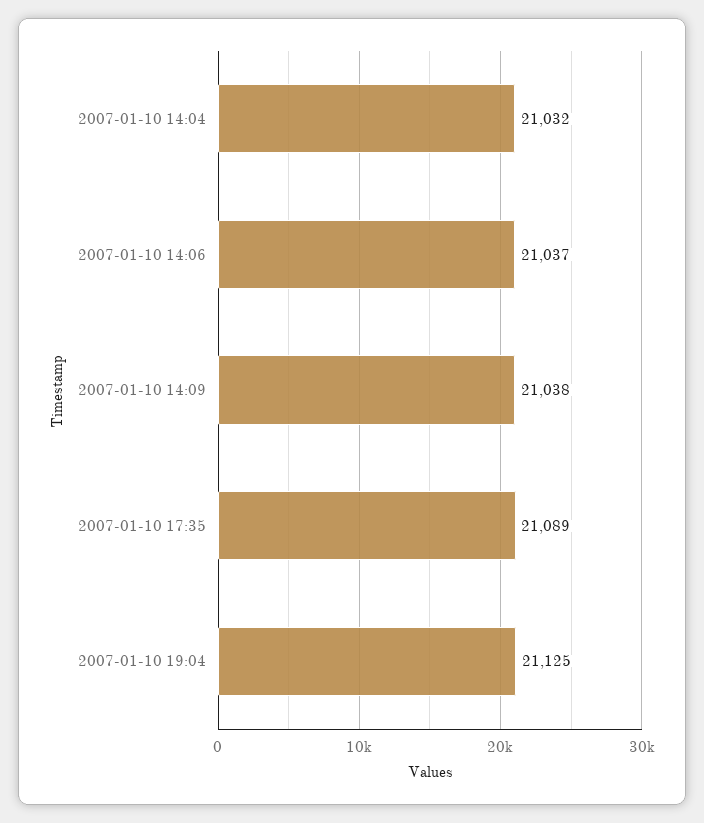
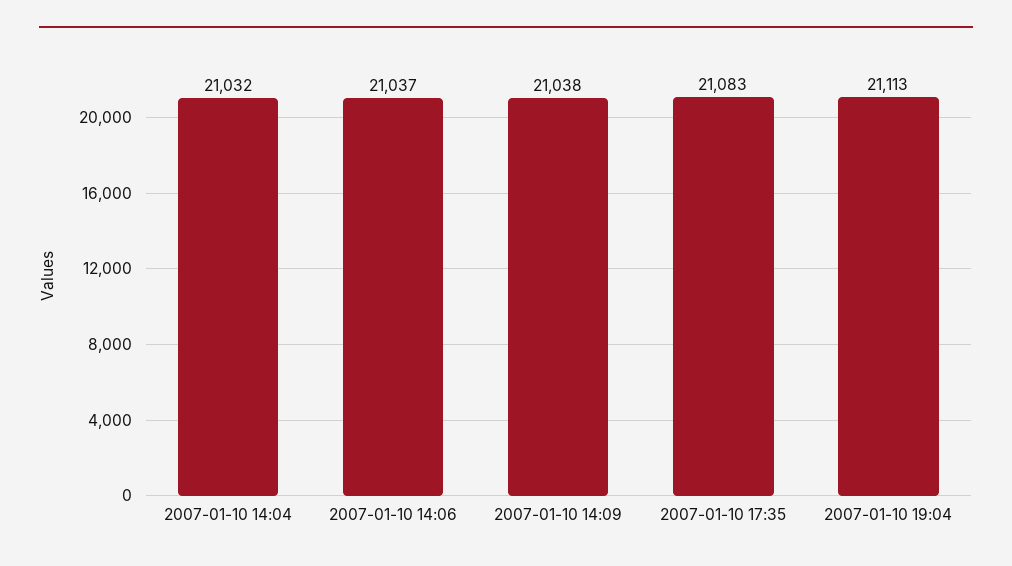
  {
    "2007-01-10 14:04": 21032,
    "2007-01-10 14:06": 21037,
    "2007-01-10 14:09": 21038,
-   "2007-01-10 17:35": 21089,
+   "2007-01-10 17:35": 21083,
-   "2007-01-10 19:04": 21125
+   "2007-01-10 19:04": 21113
  }

